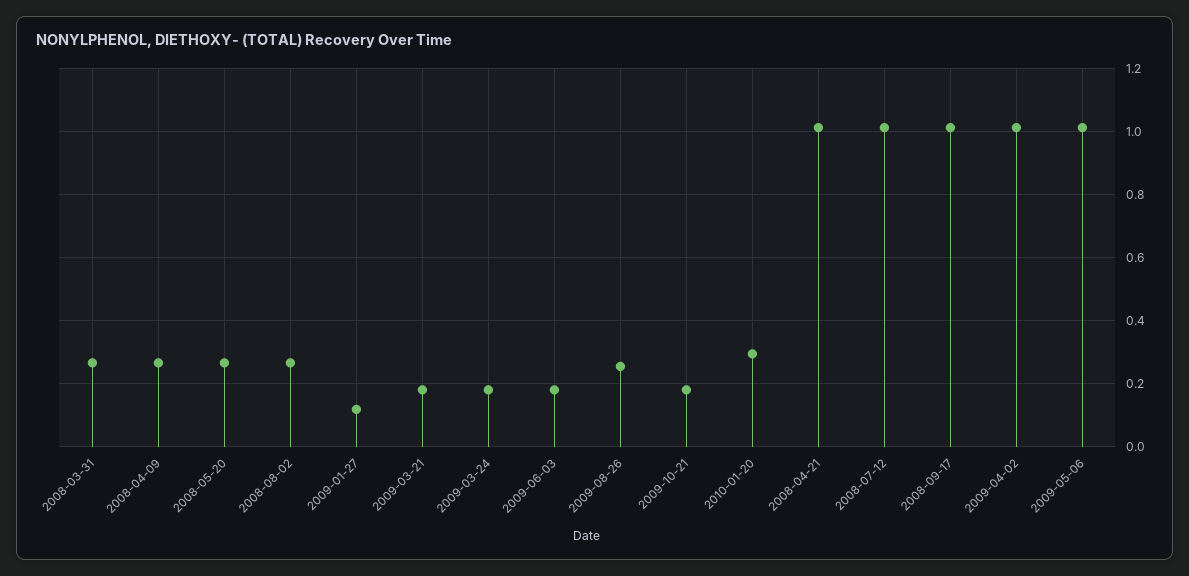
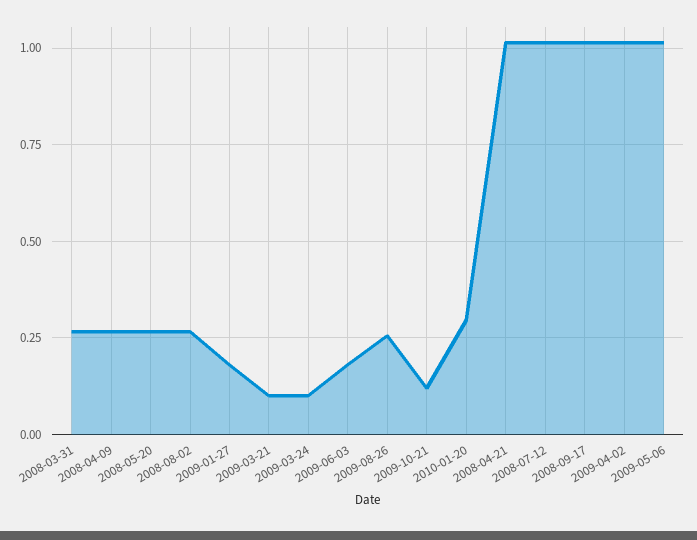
  {
    "2008-03-31": 0.26,
    "2008-04-09": 0.26,
    "2008-05-20": 0.26,
    "2008-08-02": 0.26,
-   "2009-01-27": 0.12,
+   "2009-01-27": 0.175,
-   "2009-03-21": 0.18,
+   "2009-03-21": 0.1,
-   "2009-03-24": 0.18,
+   "2009-03-24": 0.1,
    "2009-06-03": 0.18,
    "2009-08-26": 0.26,
-   "2009-10-21": 0.18,
+   "2009-10-21": 0.125,
    "2010-01-20": 0.3,
    "2008-04-21": 1.02,
    "2008-07-12": 1.02,
    "2008-09-17": 1.02,
    "2009-04-02": 1.02,
    "2009-05-06": 1.02
  }

